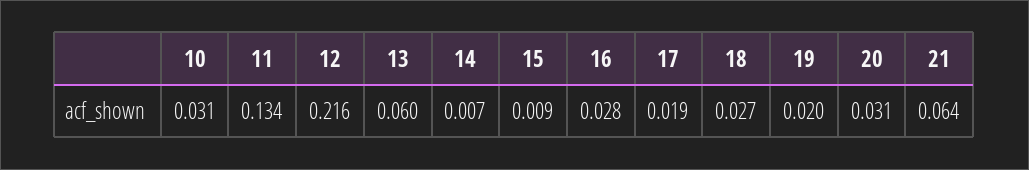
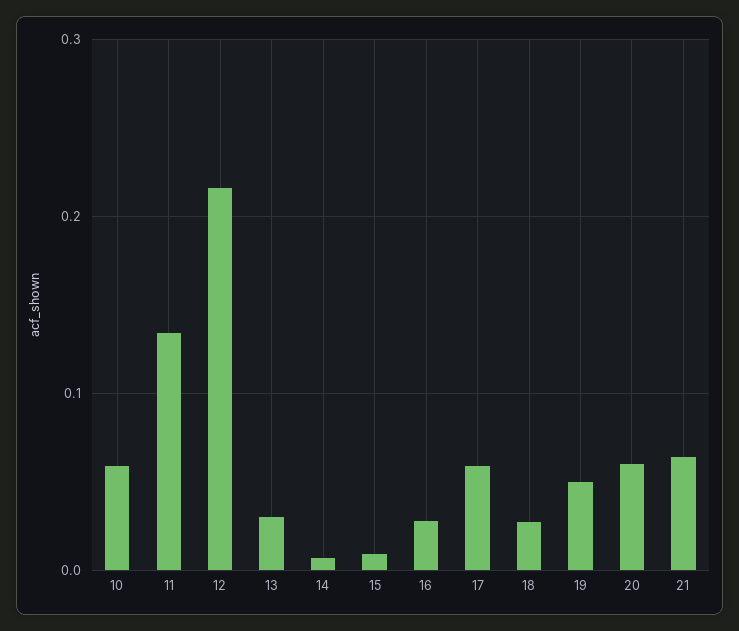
  {
-   "10": 0.031,
+   "10": 0.06,
    "11": 0.134,
    "12": 0.216,
-   "13": 0.06,
+   "13": 0.03,
    "14": 0.007,
    "15": 0.009,
    "16": 0.028,
-   "17": 0.019,
+   "17": 0.06,
    "18": 0.027,
-   "19": 0.02,
+   "19": 0.05,
-   "20": 0.031,
+   "20": 0.06,
    "21": 0.064
  }

